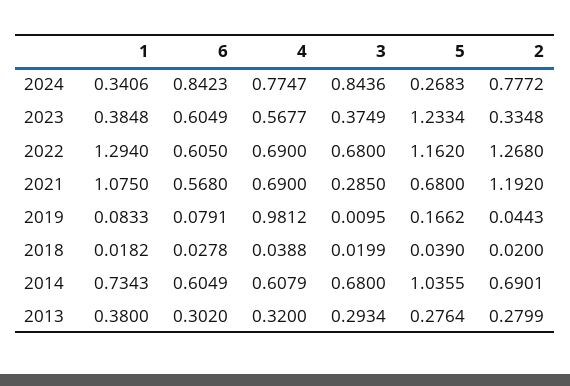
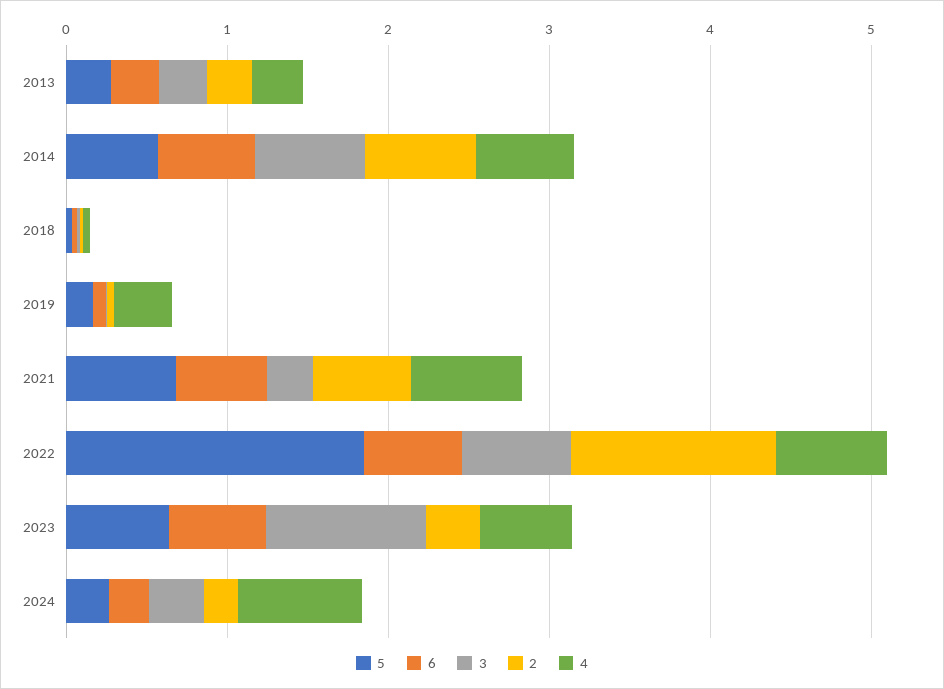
  {
-   "1": {
-     "2024": 0.3406,
-     "2023": 0.3848,
-     "2022": 1.294,
-     "2021": 1.075,
-     "2019": 0.0833,
-     "2018": 0.0182,
-     "2014": 0.7343,
-     "2013": 0.38
-   },
    "6": {
-     "2024": 0.8423,
+     "2024": 0.2,
      "2023": 0.6049,
      "2022": 0.605,
      "2021": 0.568,
      "2019": 0.0791,
      "2018": 0.0278,
      "2014": 0.6049,
      "2013": 0.302
    },
    "4": {
      "2024": 0.7747,
      "2023": 0.5677,
      "2022": 0.69,
      "2021": 0.69,
-     "2019": 0.9812,
+     "2019": 0.4,
      "2018": 0.0388,
      "2014": 0.6079,
      "2013": 0.32
    },
    "3": {
-     "2024": 0.8436,
+     "2024": 0.4,
-     "2023": 0.3749,
+     "2023": 1,
      "2022": 0.68,
      "2021": 0.285,
      "2019": 0.0095,
      "2018": 0.0199,
      "2014": 0.68,
      "2013": 0.2934
    },
    "5": {
      "2024": 0.2683,
-     "2023": 1.2334,
+     "2023": 0.6,
-     "2022": 1.162,
+     "2022": 1.8,
      "2021": 0.68,
      "2019": 0.1662,
      "2018": 0.039,
-     "2014": 1.0355,
+     "2014": 0.6,
      "2013": 0.2764
    },
    "2": {
-     "2024": 0.7772,
+     "2024": 0.2,
      "2023": 0.3348,
      "2022": 1.268,
-     "2021": 1.192,
+     "2021": 0.6,
      "2019": 0.0443,
      "2018": 0.02,
      "2014": 0.6901,
      "2013": 0.2799
    }
  }

